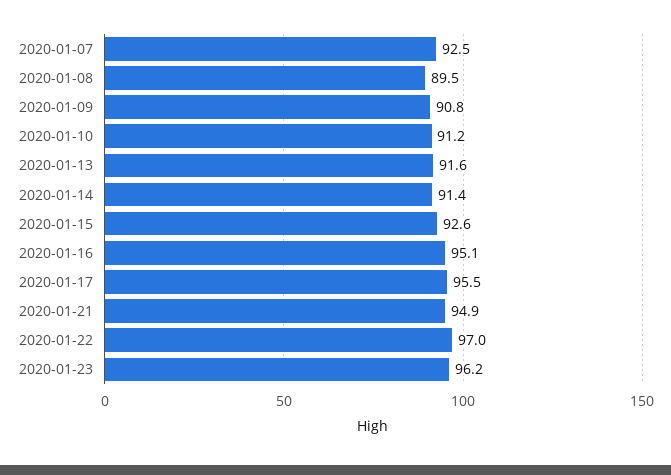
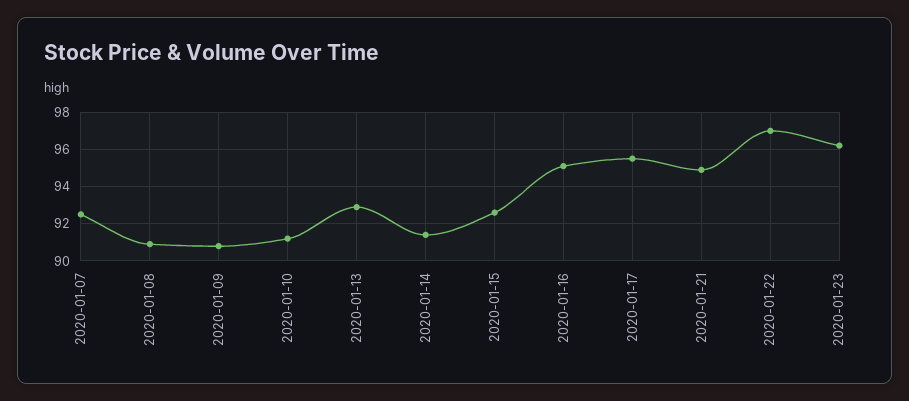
  {
    "2020-01-07": 92.5,
-   "2020-01-08": 89.5,
+   "2020-01-08": 91,
    "2020-01-09": 90.8,
    "2020-01-10": 91.2,
-   "2020-01-13": 91.6,
+   "2020-01-13": 93,
    "2020-01-14": 91.4,
    "2020-01-15": 92.6,
    "2020-01-16": 95.1,
    "2020-01-17": 95.5,
    "2020-01-21": 94.9,
    "2020-01-22": 97,
    "2020-01-23": 96.2
  }

